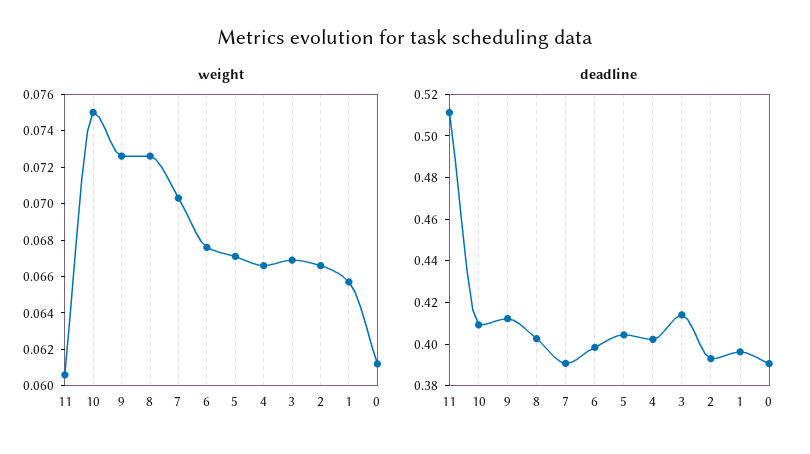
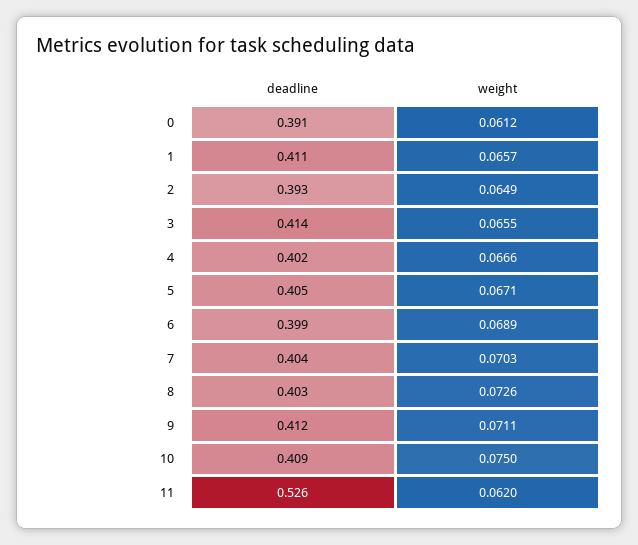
  {
    "weight": {
-     "11": 0.0605,
+     "11": 0.062,
      "10": 0.075,
-     "9": 0.0725,
+     "9": 0.0711,
      "8": 0.0726,
      "7": 0.0703,
-     "6": 0.0675,
+     "6": 0.0689,
      "5": 0.0671,
      "4": 0.0666,
-     "3": 0.067,
+     "3": 0.0655,
-     "2": 0.0665,
+     "2": 0.0649,
      "1": 0.0657,
      "0": 0.0612
    },
    "deadline": {
-     "11": 0.51,
+     "11": 0.526,
      "10": 0.409,
      "9": 0.412,
      "8": 0.403,
-     "7": 0.39,
+     "7": 0.404,
      "6": 0.399,
      "5": 0.405,
      "4": 0.402,
      "3": 0.414,
      "2": 0.393,
-     "1": 0.395,
+     "1": 0.411,
      "0": 0.391
    }
  }

